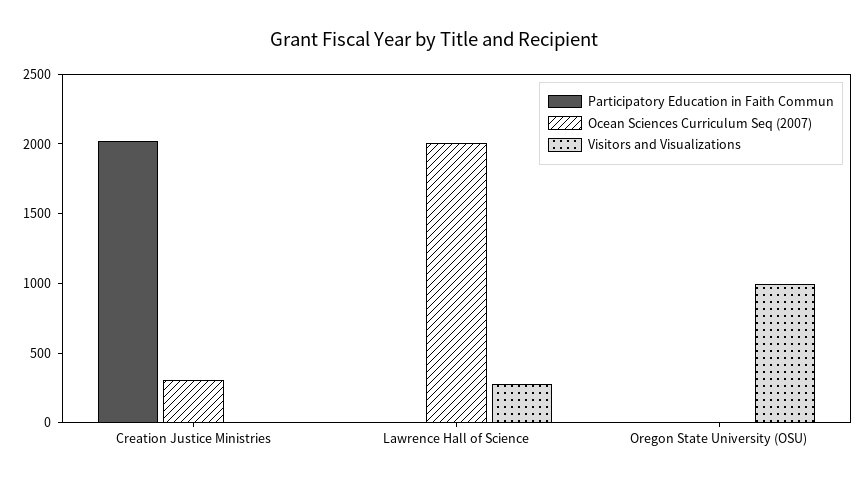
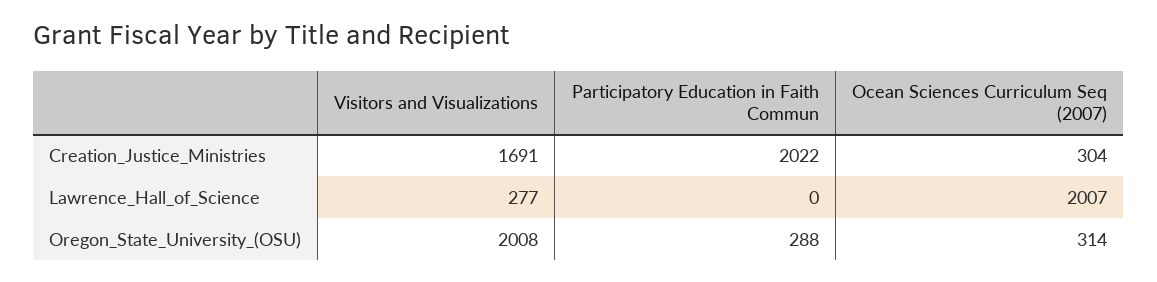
  {
    "Participatory Education in Faith Commun": {
      "Creation Justice Ministries": 2022,
      "Lawrence Hall of Science": 0,
-     "Oregon State University (OSU)": 0
+     "Oregon State University (OSU)": 288
    },
    "Ocean Sciences Curriculum Seq (2007)": {
      "Creation Justice Ministries": 304,
      "Lawrence Hall of Science": 2007,
-     "Oregon State University (OSU)": 0
+     "Oregon State University (OSU)": 314
    },
    "Visitors and Visualizations": {
-     "Creation Justice Ministries": 0,
+     "Creation Justice Ministries": 1691,
      "Lawrence Hall of Science": 277,
-     "Oregon State University (OSU)": 1000
+     "Oregon State University (OSU)": 2008
    }
  }

